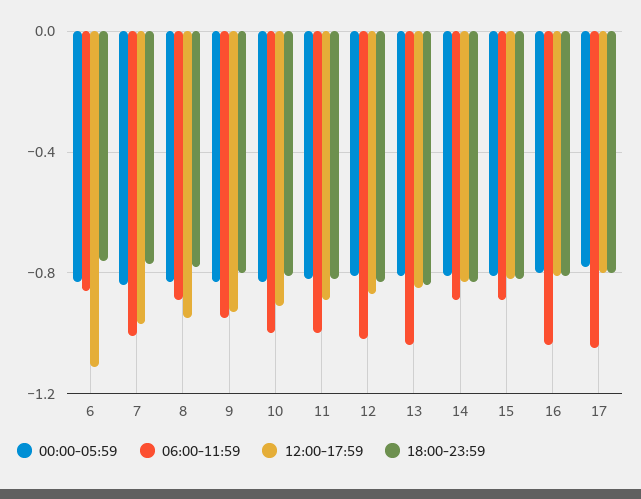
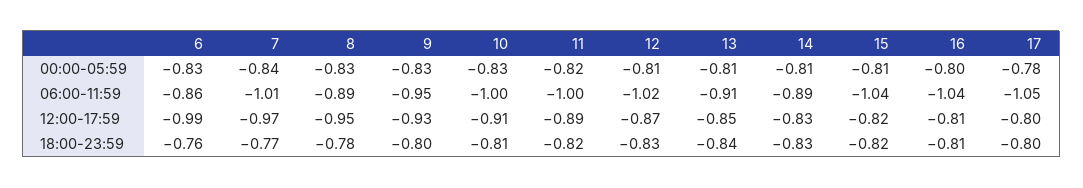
  {
    "00:00-05:59": {
      "6": -0.83,
      "7": -0.84,
      "8": -0.83,
      "9": -0.83,
      "10": -0.83,
      "11": -0.82,
      "12": -0.81,
      "13": -0.81,
      "14": -0.81,
      "15": -0.81,
      "16": -0.8,
      "17": -0.78
    },
    "06:00-11:59": {
      "6": -0.86,
      "7": -1.01,
      "8": -0.89,
      "9": -0.95,
      "10": -1,
      "11": -1,
      "12": -1.02,
-     "13": -1.05,
+     "13": -0.91,
      "14": -0.89,
-     "15": -0.9,
+     "15": -1.04,
      "16": -1.04,
      "17": -1.05
    },
    "12:00-17:59": {
-     "6": -1.1,
+     "6": -0.99,
      "7": -0.97,
      "8": -0.95,
      "9": -0.93,
      "10": -0.91,
      "11": -0.89,
      "12": -0.87,
      "13": -0.85,
      "14": -0.83,
      "15": -0.82,
      "16": -0.81,
      "17": -0.8
    },
    "18:00-23:59": {
      "6": -0.76,
      "7": -0.77,
      "8": -0.78,
      "9": -0.8,
      "10": -0.81,
      "11": -0.82,
      "12": -0.83,
      "13": -0.84,
      "14": -0.83,
      "15": -0.82,
      "16": -0.81,
      "17": -0.8
    }
  }

